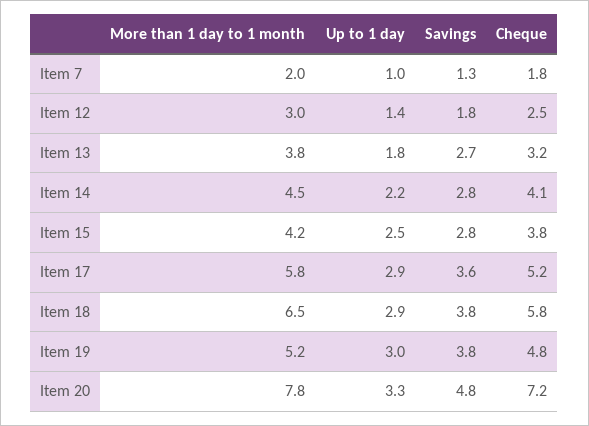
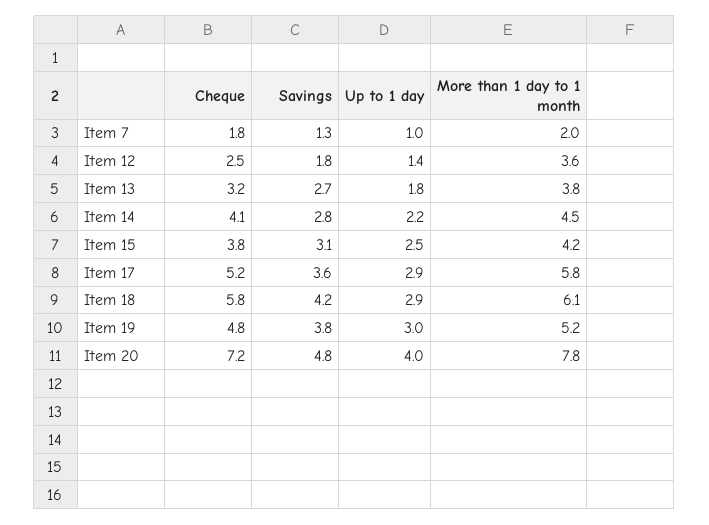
  {
    "More than 1 day to 1 month": {
      "Item 7": 2,
-     "Item 12": 3,
+     "Item 12": 3.6,
      "Item 13": 3.8,
      "Item 14": 4.5,
      "Item 15": 4.2,
      "Item 17": 5.8,
-     "Item 18": 6.5,
+     "Item 18": 6.1,
      "Item 19": 5.2,
      "Item 20": 7.8
    },
    "Up to 1 day": {
      "Item 7": 1,
      "Item 12": 1.4,
      "Item 13": 1.8,
      "Item 14": 2.2,
      "Item 15": 2.5,
      "Item 17": 2.9,
      "Item 18": 2.9,
      "Item 19": 3,
-     "Item 20": 3.3
+     "Item 20": 4
    },
    "Savings": {
      "Item 7": 1.3,
      "Item 12": 1.8,
      "Item 13": 2.7,
      "Item 14": 2.8,
-     "Item 15": 2.8,
+     "Item 15": 3.1,
      "Item 17": 3.6,
-     "Item 18": 3.8,
+     "Item 18": 4.2,
      "Item 19": 3.8,
      "Item 20": 4.8
    },
    "Cheque": {
      "Item 7": 1.8,
      "Item 12": 2.5,
      "Item 13": 3.2,
      "Item 14": 4.1,
      "Item 15": 3.8,
      "Item 17": 5.2,
      "Item 18": 5.8,
      "Item 19": 4.8,
      "Item 20": 7.2
    }
  }

